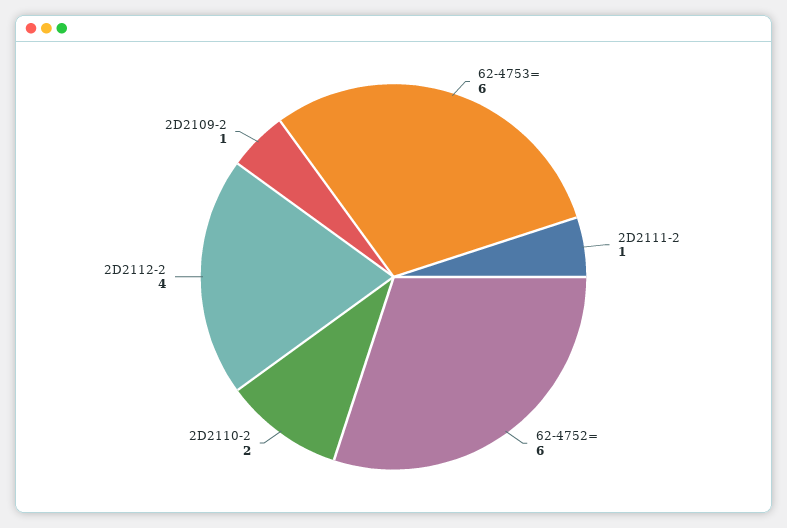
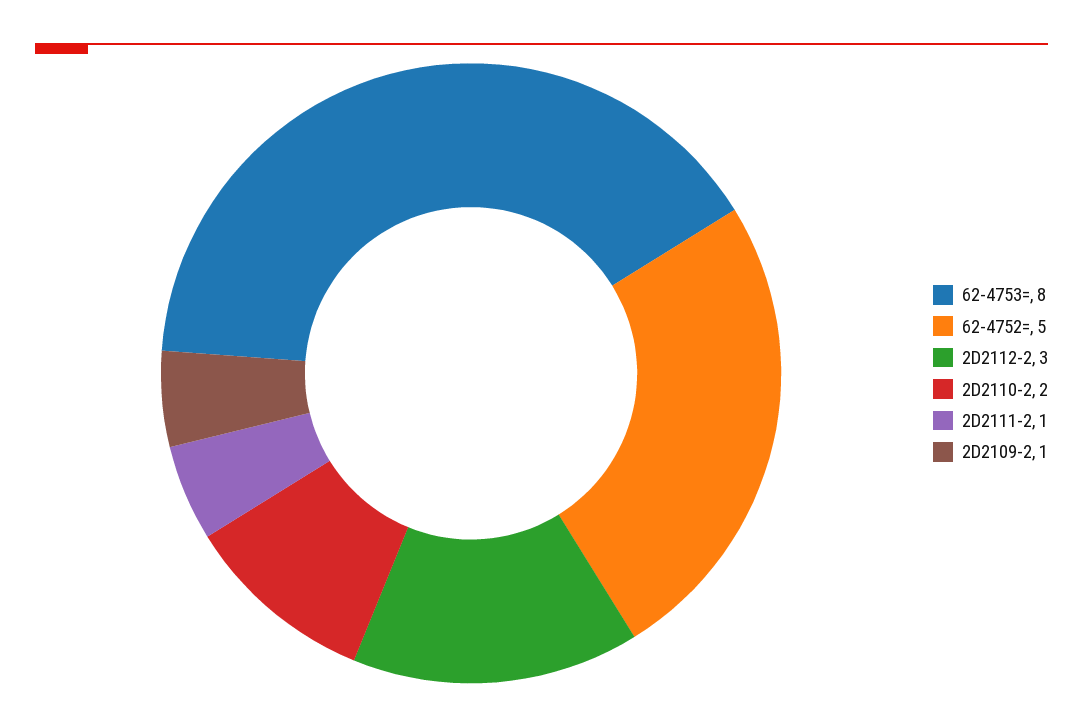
  {
-   "62-4753=": 6,
+   "62-4753=": 8,
    "2D2111-2": 1,
-   "62-4752=": 6,
+   "62-4752=": 5,
    "2D2110-2": 2,
-   "2D2112-2": 4,
+   "2D2112-2": 3,
    "2D2109-2": 1
  }

